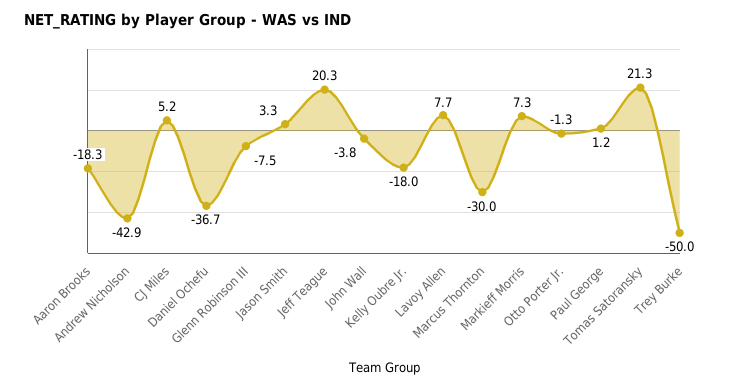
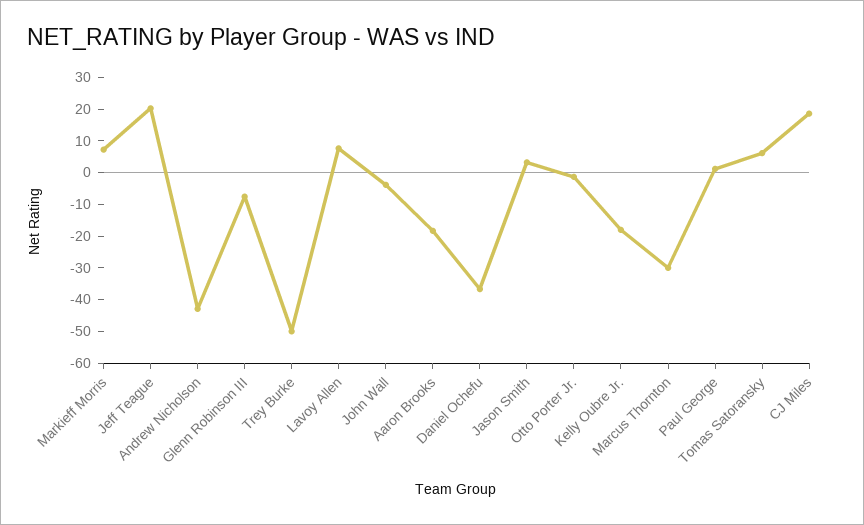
  {
    "Aaron Brooks": -18.3,
    "Andrew Nicholson": -42.9,
-   "CJ Miles": 5.2,
+   "CJ Miles": 20,
    "Daniel Ochefu": -36.7,
    "Glenn Robinson III": -7.5,
    "Jason Smith": 3.3,
    "Jeff Teague": 20.3,
    "John Wall": -3.8,
    "Kelly Oubre Jr.": -18,
    "Lavoy Allen": 7.7,
    "Marcus Thornton": -30,
    "Markieff Morris": 7.3,
    "Otto Porter Jr.": -1.3,
    "Paul George": 1.2,
-   "Tomas Satoransky": 21.3,
+   "Tomas Satoransky": 5,
    "Trey Burke": -50
  }

